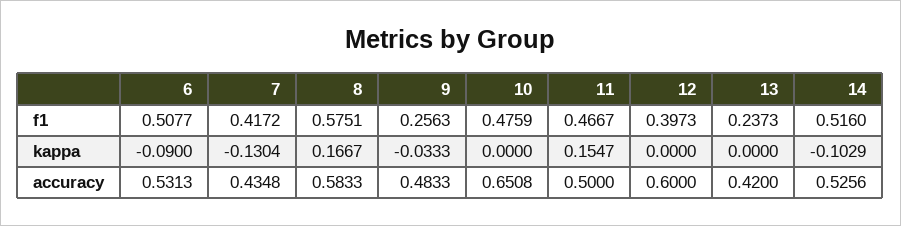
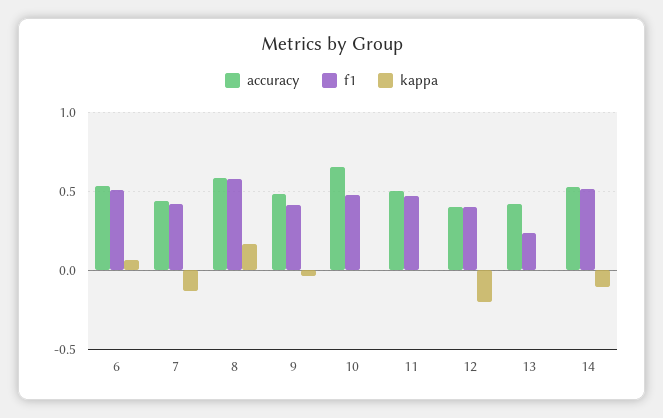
  {
    "f1": {
      "6": 0.5077,
      "7": 0.4172,
      "8": 0.5751,
-     "9": 0.2563,
+     "9": 0.4,
      "10": 0.4759,
      "11": 0.4667,
      "12": 0.3973,
      "13": 0.2373,
      "14": 0.516
    },
    "kappa": {
-     "6": -0.09,
+     "6": 0.05,
      "7": -0.1304,
      "8": 0.1667,
      "9": -0.0333,
      "10": 0,
-     "11": 0.1547,
+     "11": 0,
-     "12": 0,
+     "12": -0.2,
      "13": 0,
      "14": -0.1029
    },
    "accuracy": {
      "6": 0.5313,
      "7": 0.4348,
      "8": 0.5833,
      "9": 0.4833,
      "10": 0.6508,
      "11": 0.5,
-     "12": 0.6,
+     "12": 0.4,
      "13": 0.42,
      "14": 0.5256
    }
  }

